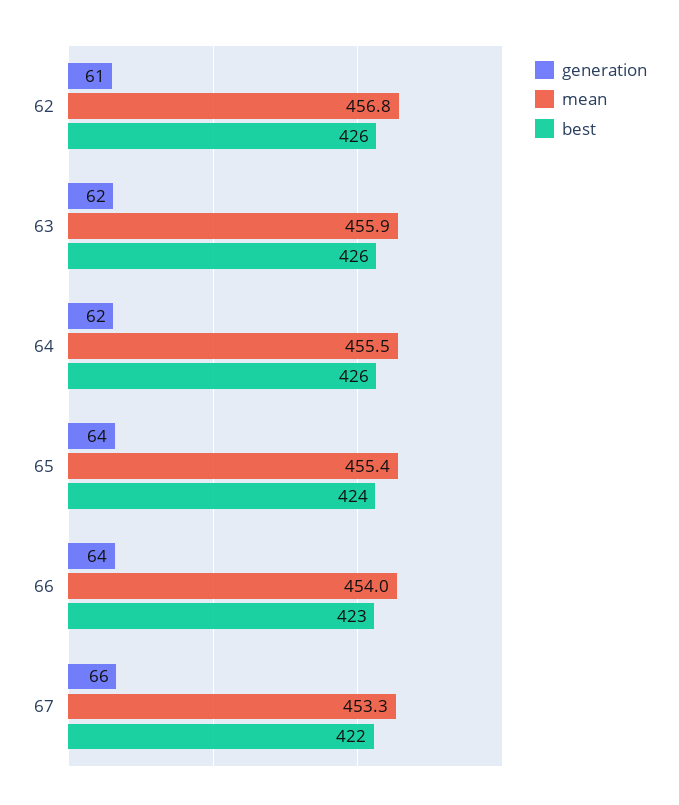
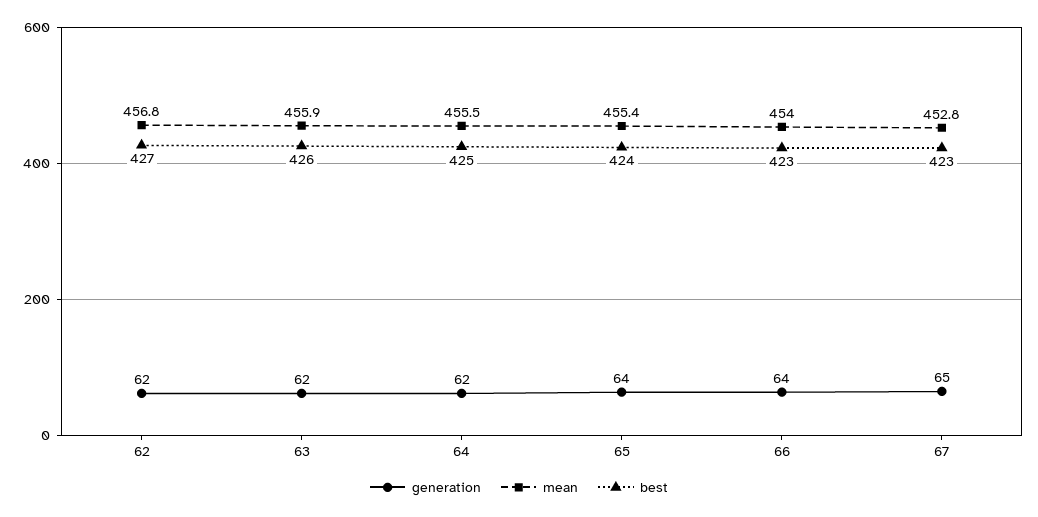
  {
    "generation": {
-     "62": 61,
+     "62": 62,
      "63": 62,
      "64": 62,
      "65": 64,
      "66": 64,
-     "67": 66
+     "67": 65
    },
    "mean": {
      "62": 456.8,
      "63": 455.9,
      "64": 455.5,
      "65": 455.4,
      "66": 454,
-     "67": 453.3
+     "67": 452.8
    },
    "best": {
-     "62": 426,
+     "62": 427,
      "63": 426,
-     "64": 426,
+     "64": 425,
      "65": 424,
      "66": 423,
-     "67": 422
+     "67": 423
    }
  }

